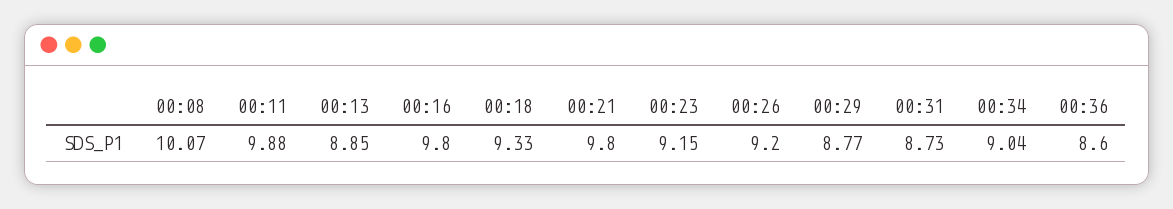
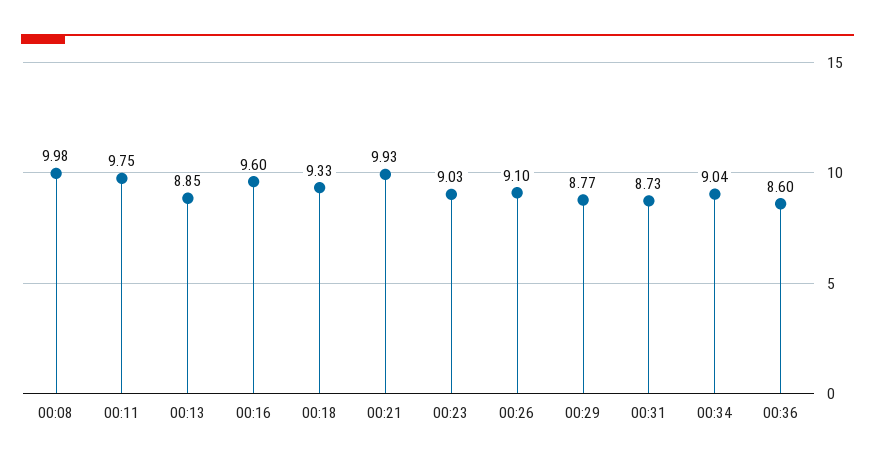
  {
-   "00:08": 10.07,
+   "00:08": 9.98,
-   "00:11": 9.88,
+   "00:11": 9.75,
    "00:13": 8.85,
-   "00:16": 9.8,
+   "00:16": 9.6,
    "00:18": 9.33,
-   "00:21": 9.8,
+   "00:21": 9.93,
-   "00:23": 9.15,
+   "00:23": 9.03,
-   "00:26": 9.2,
+   "00:26": 9.1,
    "00:29": 8.77,
    "00:31": 8.73,
    "00:34": 9.04,
    "00:36": 8.6
  }

